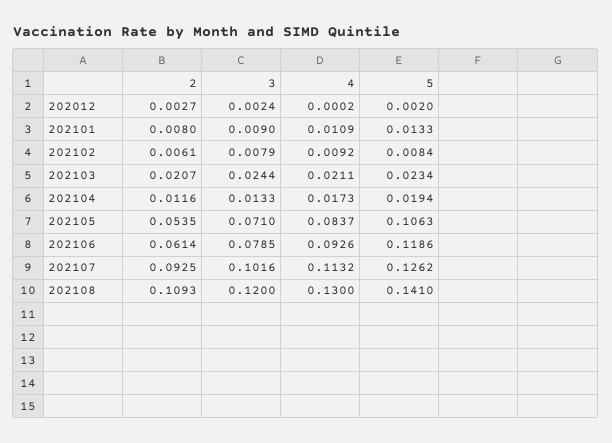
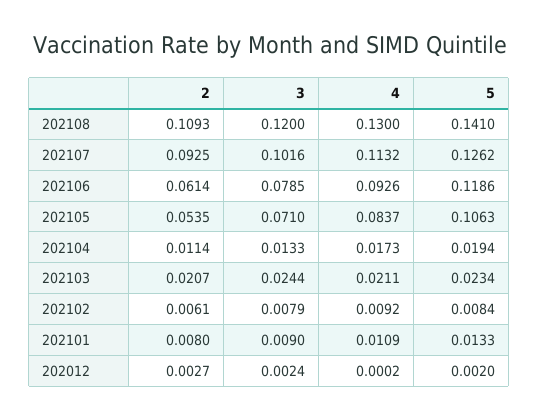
  {
    "2": {
      "202012": 0.0027,
      "202101": 0.008,
      "202102": 0.0061,
      "202103": 0.0207,
-     "202104": 0.0116,
+     "202104": 0.0114,
      "202105": 0.0535,
      "202106": 0.0614,
      "202107": 0.0925,
      "202108": 0.1093
    },
    "3": {
      "202012": 0.0024,
      "202101": 0.009,
      "202102": 0.0079,
      "202103": 0.0244,
      "202104": 0.0133,
      "202105": 0.071,
      "202106": 0.0785,
      "202107": 0.1016,
      "202108": 0.12
    },
    "4": {
      "202012": 0.0002,
      "202101": 0.0109,
      "202102": 0.0092,
      "202103": 0.0211,
      "202104": 0.0173,
      "202105": 0.0837,
      "202106": 0.0926,
      "202107": 0.1132,
      "202108": 0.13
    },
    "5": {
      "202012": 0.002,
      "202101": 0.0133,
      "202102": 0.0084,
      "202103": 0.0234,
      "202104": 0.0194,
      "202105": 0.1063,
      "202106": 0.1186,
      "202107": 0.1262,
      "202108": 0.141
    }
  }

